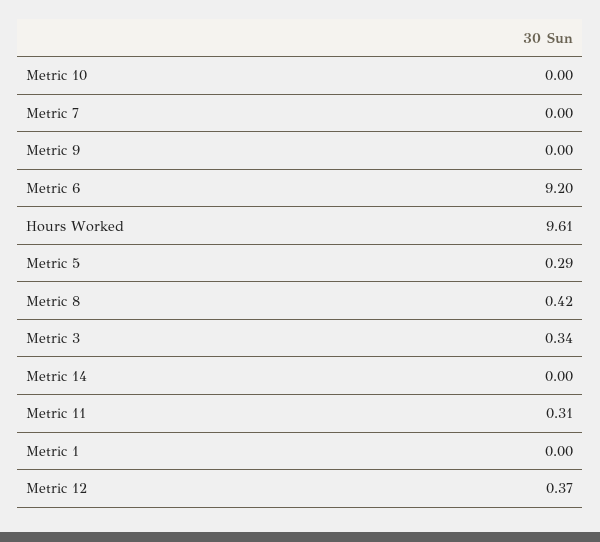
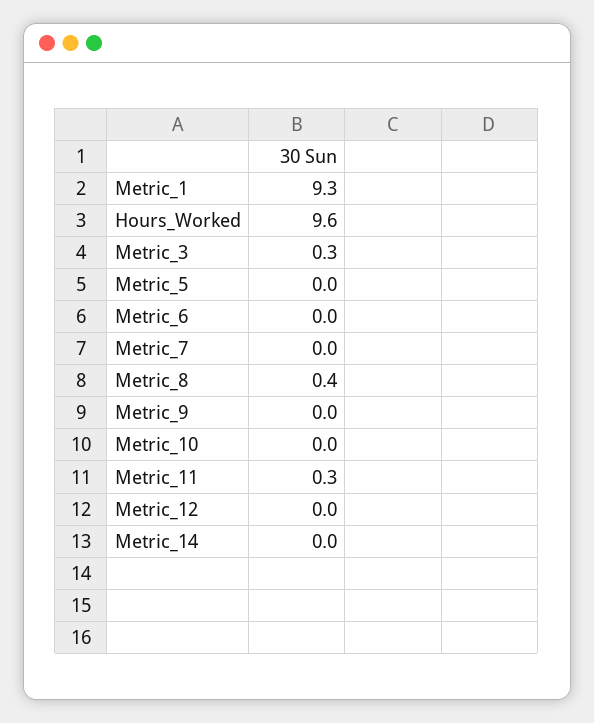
  {
    "Metric 10": 0,
    "Metric 7": 0,
    "Metric 9": 0,
-   "Metric 6": 9.2,
+   "Metric 6": 0,
    "Hours Worked": 9.61,
-   "Metric 5": 0.29,
+   "Metric 5": 0,
    "Metric 8": 0.42,
    "Metric 3": 0.34,
    "Metric 14": 0,
    "Metric 11": 0.31,
-   "Metric 1": 0,
+   "Metric 1": 9.3,
-   "Metric 12": 0.37
+   "Metric 12": 0
  }

